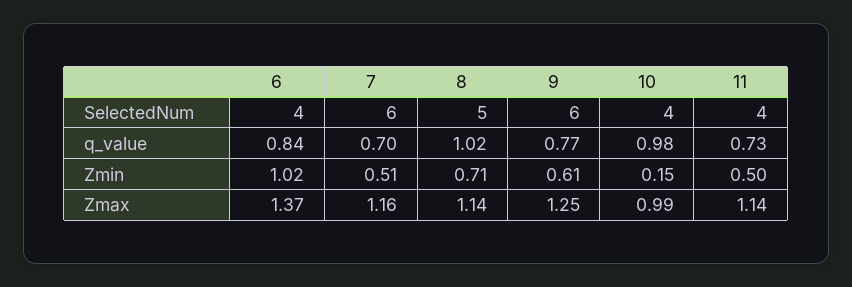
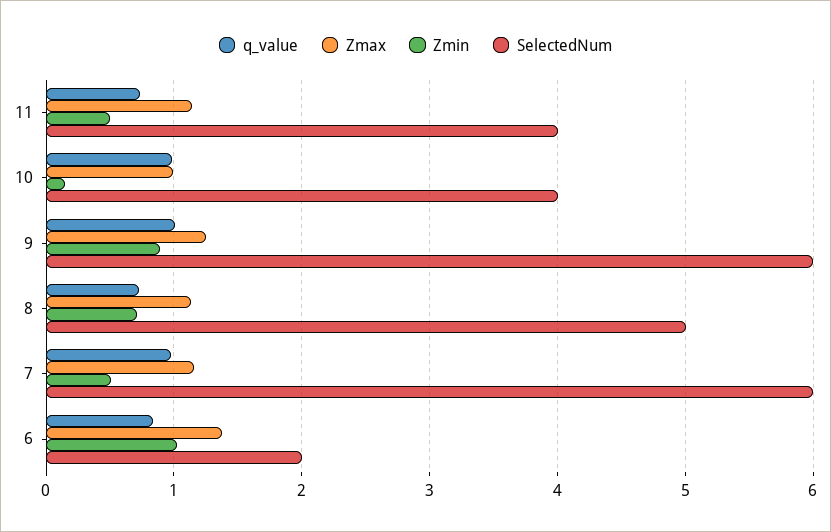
  {
    "SelectedNum": {
-     "6": 4,
+     "6": 2,
      "7": 6,
      "8": 5,
      "9": 6,
      "10": 4,
      "11": 4
    },
    "q_value": {
      "6": 0.84,
-     "7": 0.7,
+     "7": 1,
-     "8": 1.02,
+     "8": 0.7,
-     "9": 0.77,
+     "9": 1,
      "10": 0.98,
      "11": 0.73
    },
    "Zmin": {
      "6": 1.02,
      "7": 0.51,
      "8": 0.71,
-     "9": 0.61,
+     "9": 0.9,
      "10": 0.15,
      "11": 0.5
    },
    "Zmax": {
      "6": 1.37,
      "7": 1.16,
      "8": 1.14,
      "9": 1.25,
      "10": 0.99,
      "11": 1.14
    }
  }

